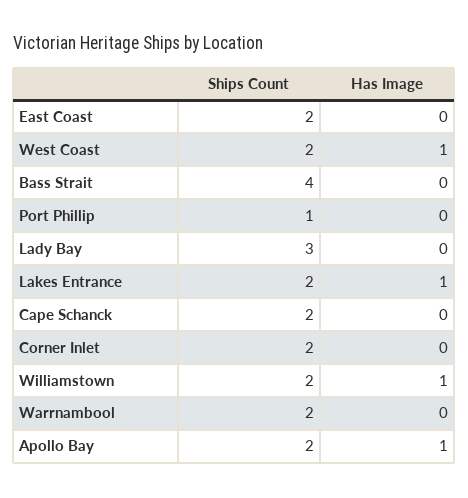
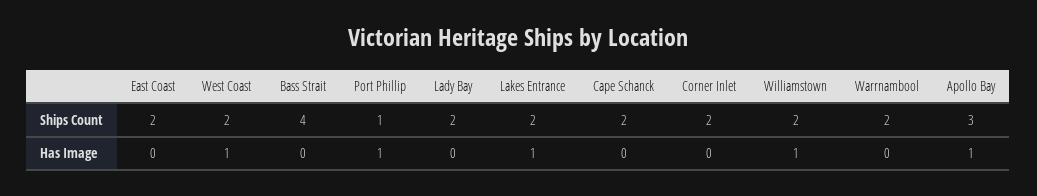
  {
    "Ships Count": {
      "East Coast": 2,
      "West Coast": 2,
      "Bass Strait": 4,
      "Port Phillip": 1,
-     "Lady Bay": 3,
+     "Lady Bay": 2,
      "Lakes Entrance": 2,
      "Cape Schanck": 2,
      "Corner Inlet": 2,
      "Williamstown": 2,
      "Warrnambool": 2,
-     "Apollo Bay": 2
+     "Apollo Bay": 3
    },
    "Has Image": {
      "East Coast": 0,
      "West Coast": 1,
      "Bass Strait": 0,
-     "Port Phillip": 0,
+     "Port Phillip": 1,
      "Lady Bay": 0,
      "Lakes Entrance": 1,
      "Cape Schanck": 0,
      "Corner Inlet": 0,
      "Williamstown": 1,
      "Warrnambool": 0,
      "Apollo Bay": 1
    }
  }

